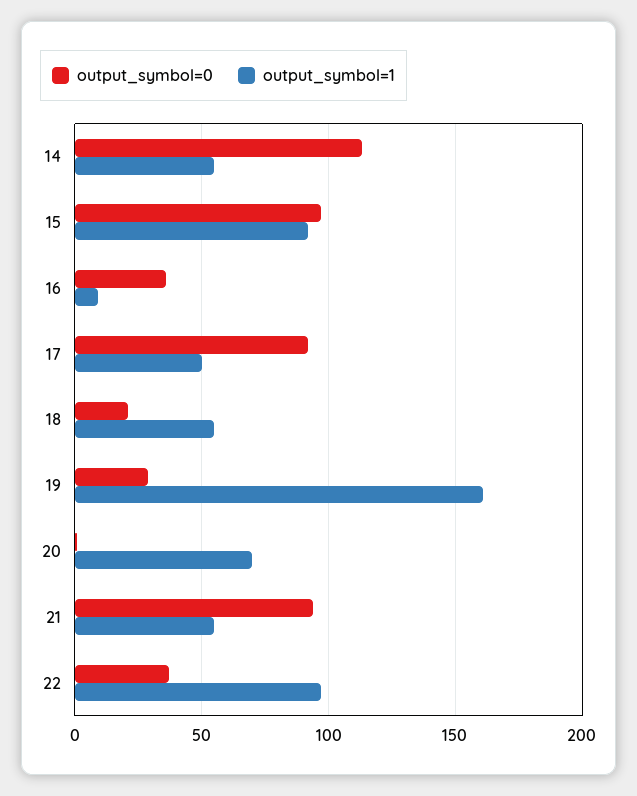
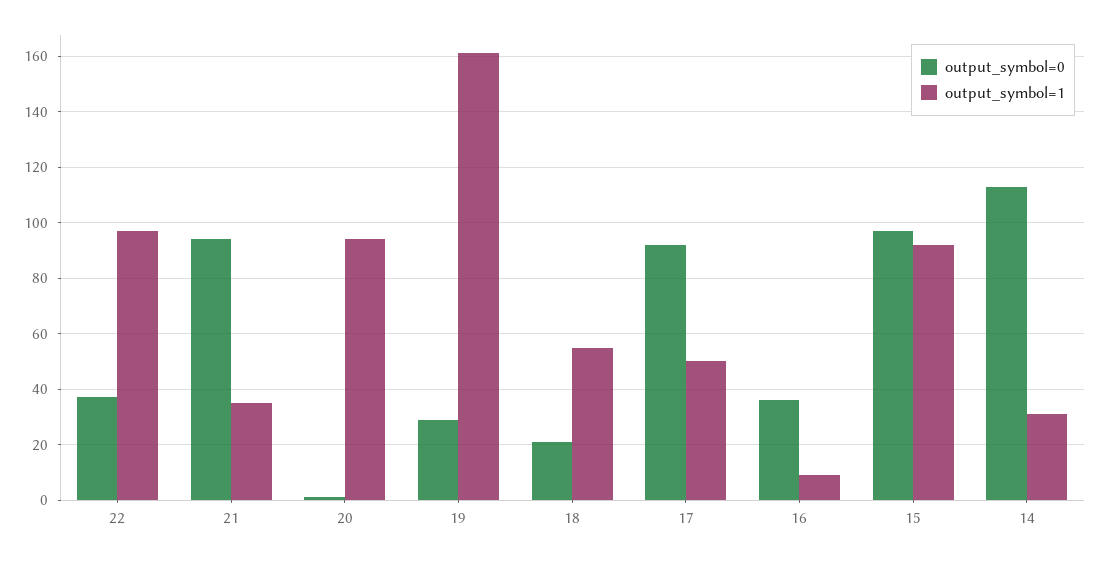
  {
    "output_symbol=0": {
      "14": 115,
      "15": 95,
      "16": 35,
      "17": 90,
      "18": 20,
      "19": 30,
      "20": 0,
      "21": 95,
      "22": 35
    },
    "output_symbol=1": {
-     "14": 55,
+     "14": 30,
      "15": 90,
      "16": 10,
      "17": 50,
      "18": 55,
      "19": 160,
-     "20": 70,
+     "20": 95,
-     "21": 55,
+     "21": 35,
      "22": 95
    }
  }

